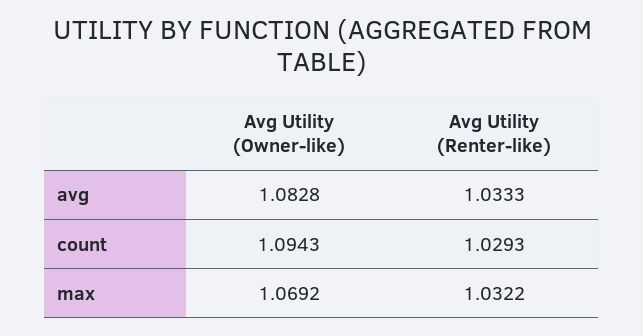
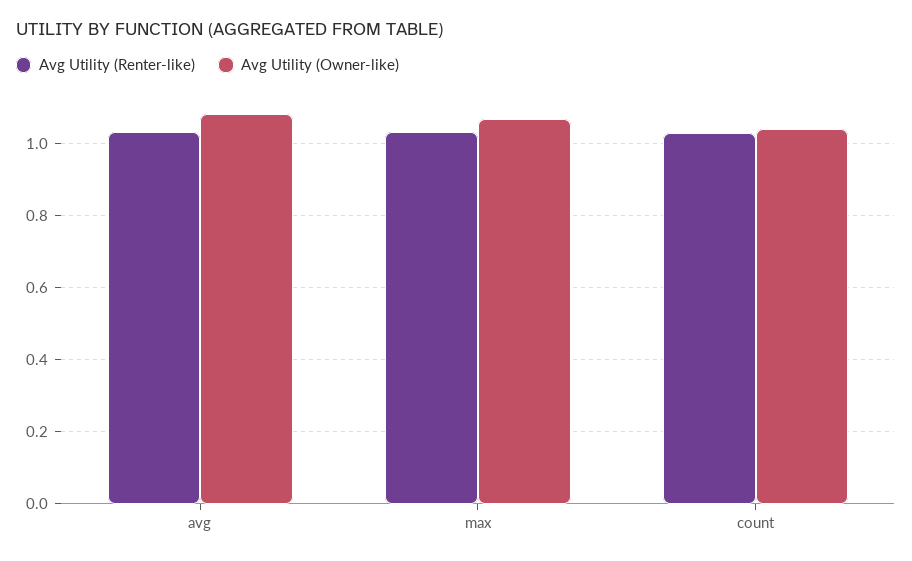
  {
    "Avg Utility (Owner-like)": {
      "avg": 1.0828,
-     "count": 1.0943,
+     "count": 1.04,
      "max": 1.0692
    },
    "Avg Utility (Renter-like)": {
      "avg": 1.0333,
      "count": 1.0293,
      "max": 1.0322
    }
  }

